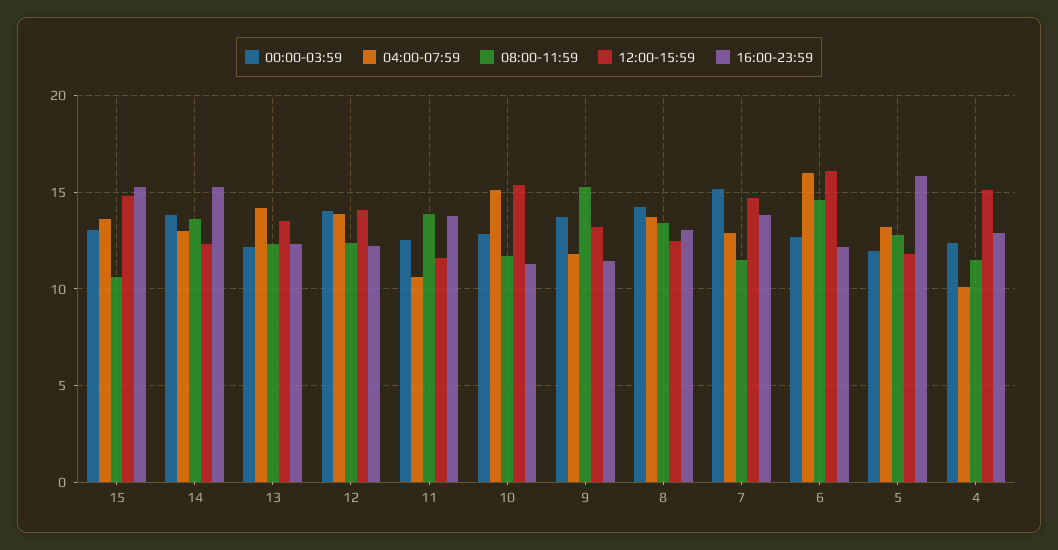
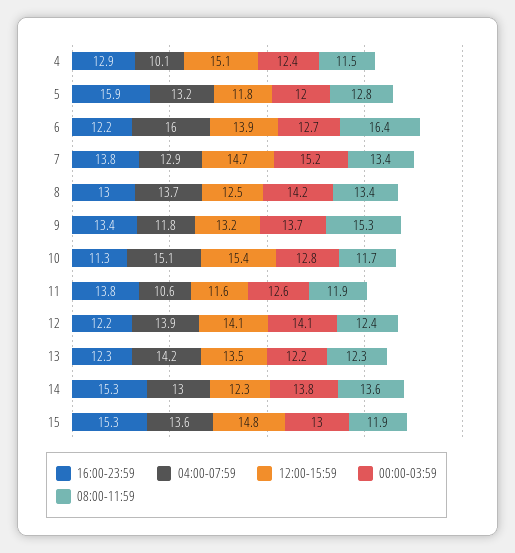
  {
    "00:00-03:59": {
      "15": 13,
      "14": 13.8,
      "13": 12.2,
      "12": 14.1,
      "11": 12.6,
      "10": 12.8,
      "9": 13.7,
      "8": 14.2,
      "7": 15.2,
      "6": 12.7,
      "5": 12,
      "4": 12.4
    },
    "04:00-07:59": {
      "15": 13.6,
      "14": 13,
      "13": 14.2,
      "12": 13.9,
      "11": 10.6,
      "10": 15.1,
      "9": 11.8,
      "8": 13.7,
      "7": 12.9,
      "6": 16,
      "5": 13.2,
      "4": 10.1
    },
    "08:00-11:59": {
-     "15": 10.5,
+     "15": 11.9,
      "14": 13.6,
      "13": 12.3,
      "12": 12.4,
-     "11": 14,
+     "11": 11.9,
      "10": 11.7,
      "9": 15.3,
      "8": 13.4,
-     "7": 11.5,
+     "7": 13.4,
-     "6": 14.5,
+     "6": 16.4,
      "5": 12.8,
      "4": 11.5
    },
    "12:00-15:59": {
      "15": 14.8,
      "14": 12.3,
      "13": 13.5,
      "12": 14.1,
      "11": 11.6,
      "10": 15.4,
      "9": 13.2,
      "8": 12.5,
      "7": 14.7,
-     "6": 16,
+     "6": 13.9,
      "5": 11.8,
      "4": 15.1
    },
    "16:00-23:59": {
      "15": 15.3,
      "14": 15.3,
      "13": 12.3,
      "12": 12.2,
      "11": 13.8,
      "10": 11.3,
-     "9": 11.5,
+     "9": 13.4,
      "8": 13,
      "7": 13.8,
      "6": 12.2,
      "5": 15.9,
      "4": 12.9
    }
  }

